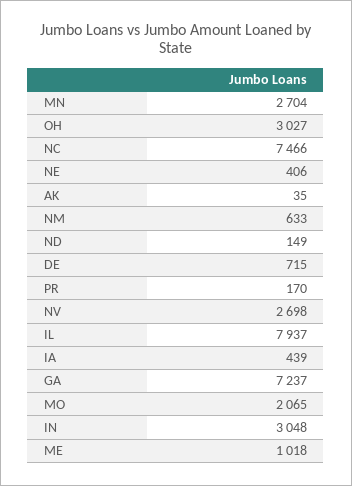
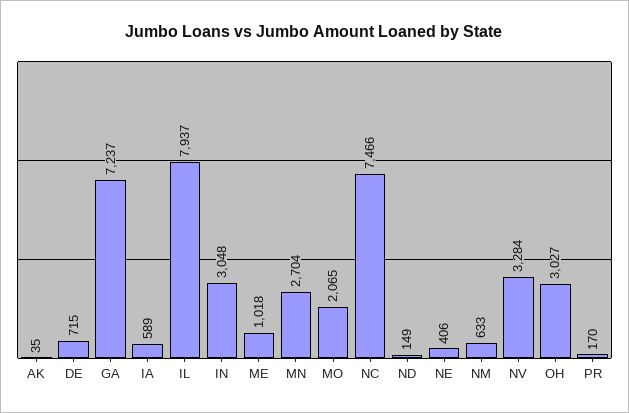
  {
    "MN": 2704,
    "OH": 3027,
    "NC": 7466,
    "NE": 406,
    "AK": 35,
    "NM": 633,
    "ND": 149,
    "DE": 715,
    "PR": 170,
-   "NV": 2698,
+   "NV": 3284,
    "IL": 7937,
-   "IA": 439,
+   "IA": 589,
    "GA": 7237,
    "MO": 2065,
    "IN": 3048,
    "ME": 1018
  }

